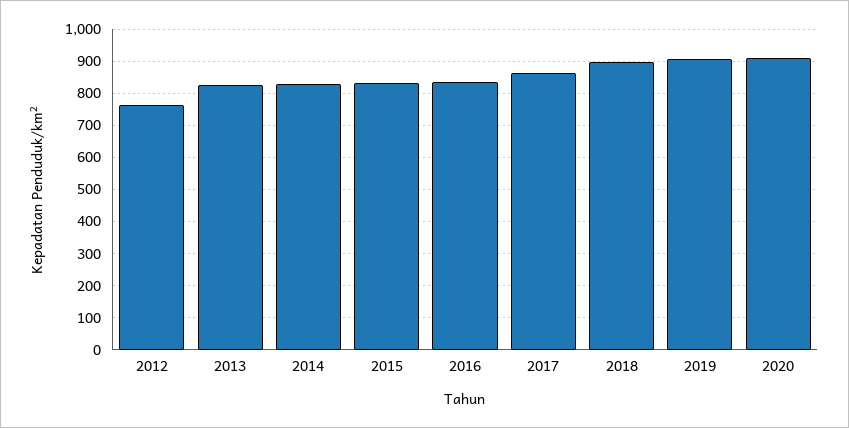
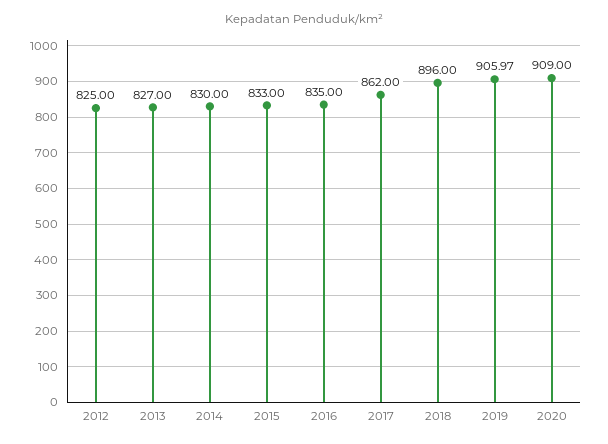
  {
-   "2012": 760,
+   "2012": 825,
    "2013": 827,
    "2014": 830,
    "2015": 833,
    "2016": 835,
    "2017": 862,
    "2018": 896,
    "2019": 905.97,
    "2020": 909
  }

